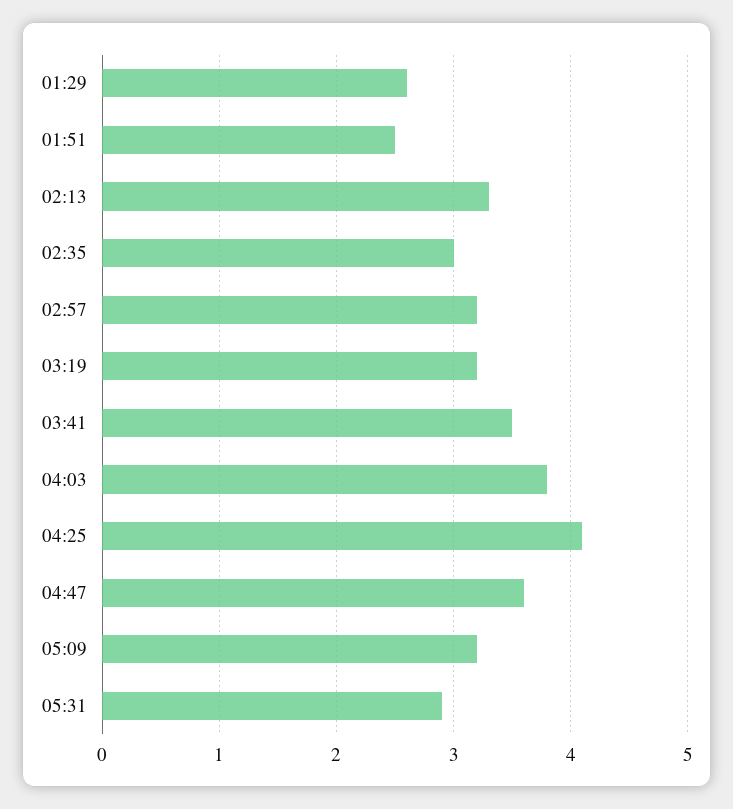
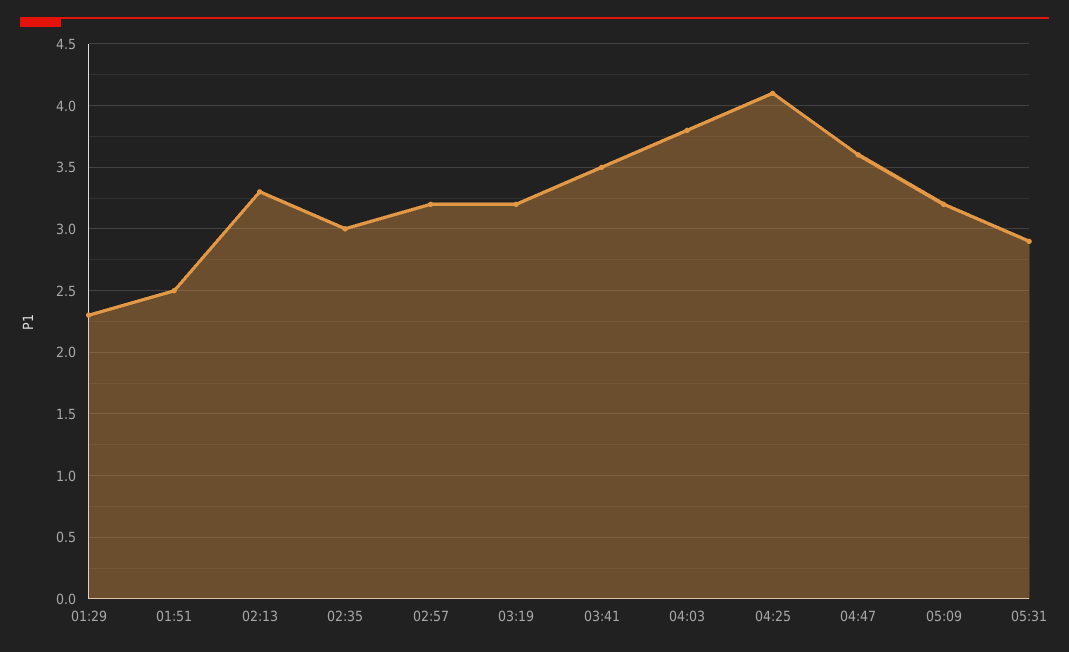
  {
-   "01:29": 2.6,
+   "01:29": 2.3,
    "01:51": 2.5,
    "02:13": 3.3,
    "02:35": 3,
    "02:57": 3.2,
    "03:19": 3.2,
    "03:41": 3.5,
    "04:03": 3.8,
    "04:25": 4.1,
    "04:47": 3.6,
    "05:09": 3.2,
    "05:31": 2.9
  }

